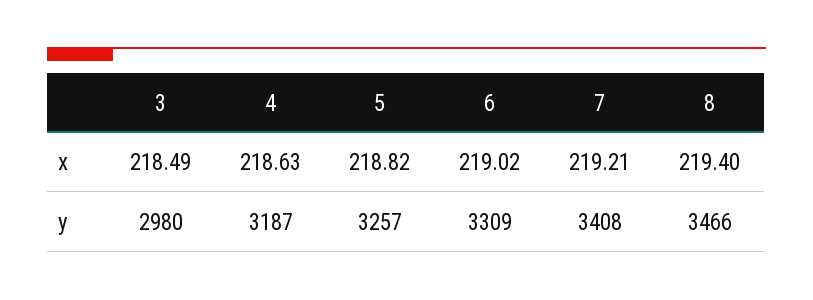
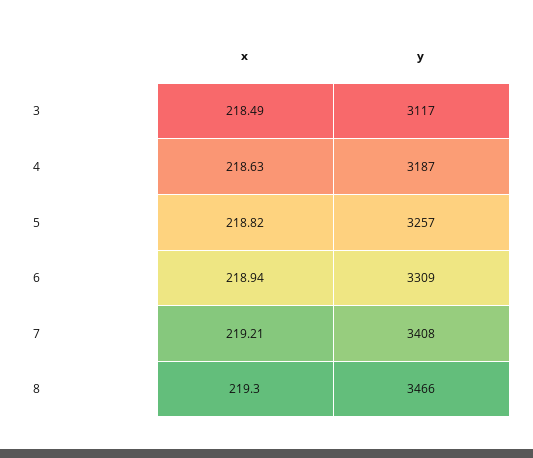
  {
    "3": {
      "x": 218.49,
-     "y": 2980
+     "y": 3117
    },
    "4": {
      "x": 218.63,
      "y": 3187
    },
    "5": {
      "x": 218.82,
      "y": 3257
    },
    "6": {
-     "x": 219.02,
+     "x": 218.94,
      "y": 3309
    },
    "7": {
      "x": 219.21,
      "y": 3408
    },
    "8": {
-     "x": 219.4,
+     "x": 219.3,
      "y": 3466
    }
  }

